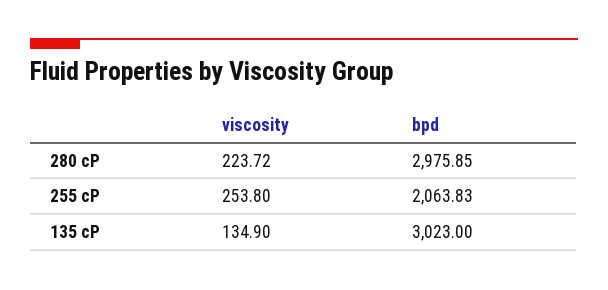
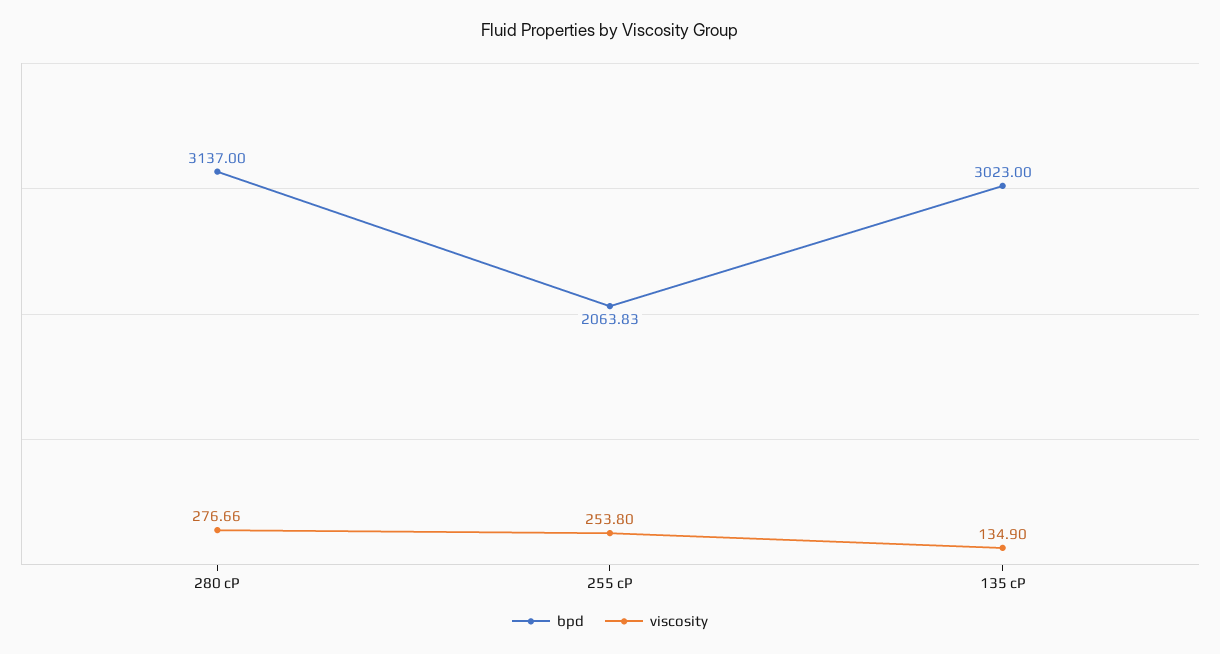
  {
    "viscosity": {
-     "280 cP": 223.72,
+     "280 cP": 276.66,
      "255 cP": 253.8,
      "135 cP": 134.9
    },
    "bpd": {
-     "280 cP": 2975.85,
+     "280 cP": 3137,
      "255 cP": 2063.83,
      "135 cP": 3023
    }
  }

